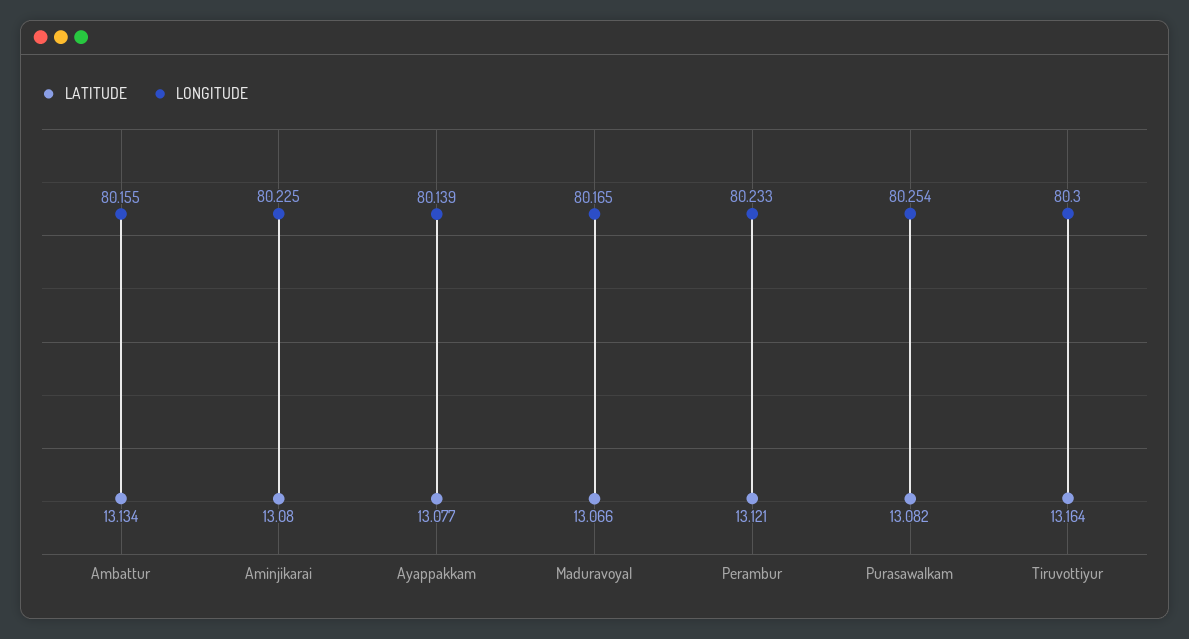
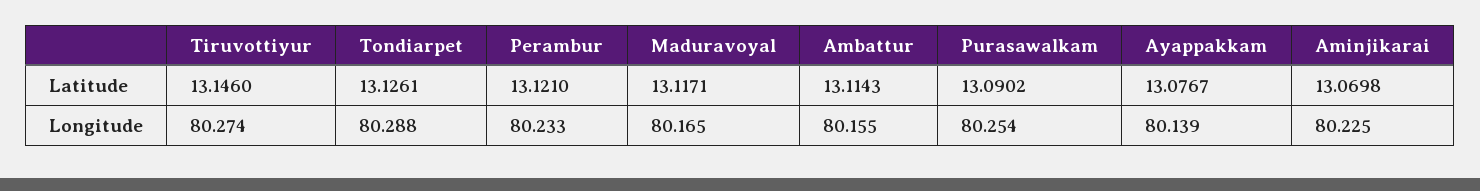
  {
    "LATITUDE": {
-     "Ambattur": 13.134,
+     "Ambattur": 13.1143,
-     "Aminjikarai": 13.08,
+     "Aminjikarai": 13.0698,
      "Ayappakkam": 13.0767,
-     "Maduravoyal": 13.066,
+     "Maduravoyal": 13.1171,
      "Perambur": 13.121,
-     "Purasawalkam": 13.082,
+     "Purasawalkam": 13.0902,
-     "Tiruvottiyur": 13.164
+     "Tiruvottiyur": 13.146,
+     "Tondiarpet": 13.1261
    },
    "LONGITUDE": {
      "Ambattur": 80.155,
      "Aminjikarai": 80.225,
      "Ayappakkam": 80.139,
      "Maduravoyal": 80.165,
      "Perambur": 80.233,
      "Purasawalkam": 80.254,
-     "Tiruvottiyur": 80.3
+     "Tiruvottiyur": 80.274,
+     "Tondiarpet": 80.288
    }
  }

